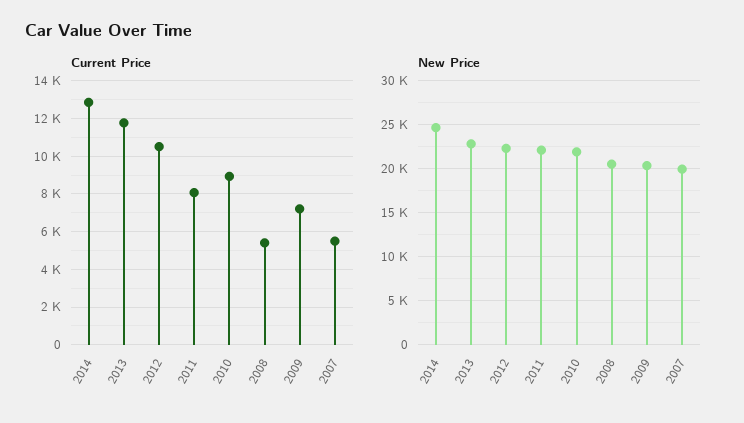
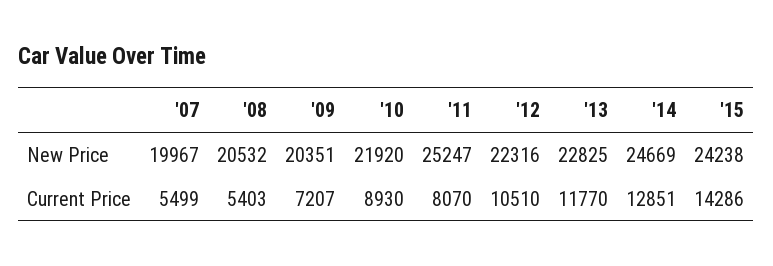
  {
    "Current Price": {
      "2014": 12851,
      "2013": 11770,
      "2012": 10510,
      "2011": 8070,
      "2010": 8930,
      "2008": 5403,
      "2009": 7207,
-     "2007": 5499
+     "2007": 5499,
+     "'15": 14286
    },
    "New Price": {
      "2014": 24669,
      "2013": 22825,
      "2012": 22316,
-     "2011": 22000,
+     "2011": 25247,
      "2010": 21920,
      "2008": 20532,
      "2009": 20351,
-     "2007": 19967
+     "2007": 19967,
+     "'15": 24238
    }
  }

